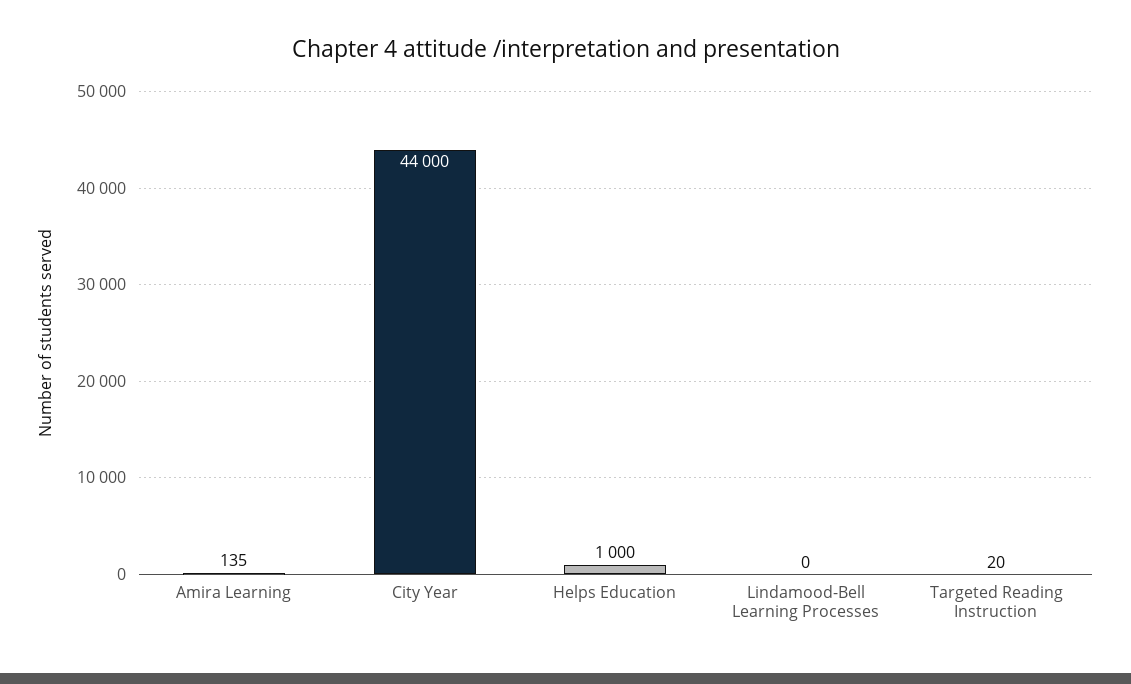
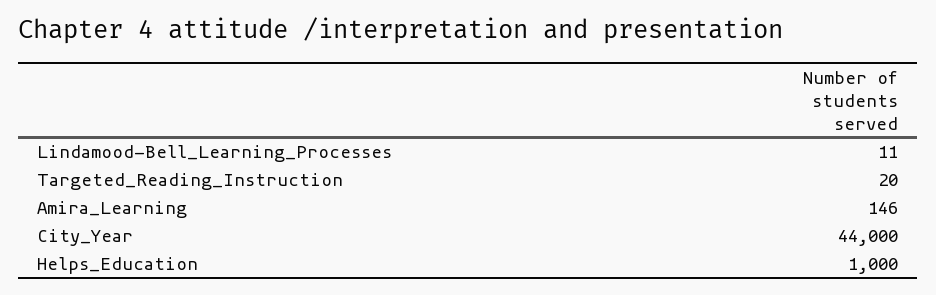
  {
-   "Amira Learning": 135,
+   "Amira Learning": 146,
    "City Year": 44000,
    "Helps Education": 1000,
-   "Lindamood-Bell Learning Processes": 0,
+   "Lindamood-Bell Learning Processes": 11,
    "Targeted Reading Instruction": 20
  }

